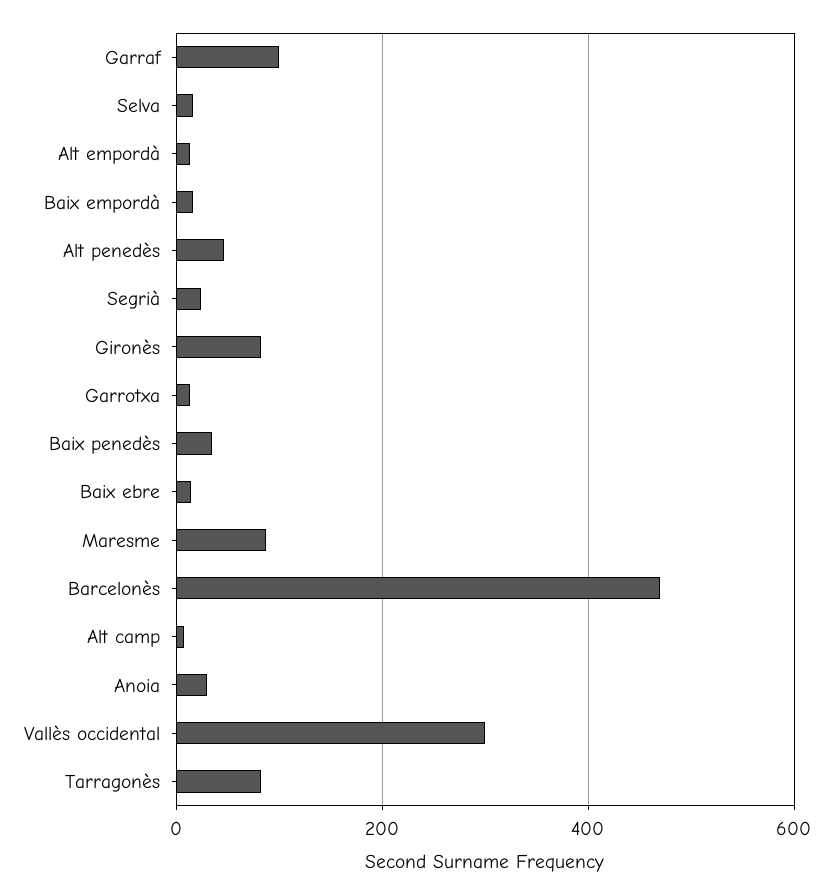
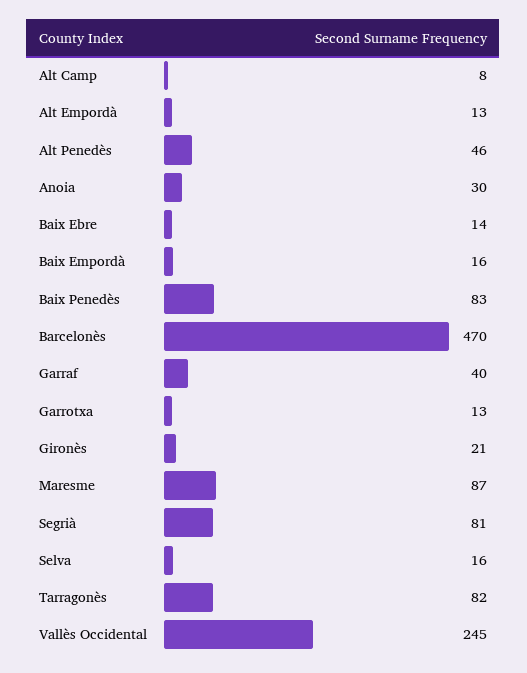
  {
-   "Garraf": 100,
+   "Garraf": 40,
    "Selva": 16,
    "Alt empordà": 13,
    "Baix empordà": 16,
    "Alt penedès": 46,
-   "Segrià": 20,
+   "Segrià": 81,
-   "Gironès": 80,
+   "Gironès": 21,
    "Garrotxa": 13,
-   "Baix penedès": 40,
+   "Baix penedès": 83,
    "Baix ebre": 14,
    "Maresme": 87,
    "Barcelonès": 470,
    "Alt camp": 8,
    "Anoia": 30,
-   "Vallès occidental": 300,
+   "Vallès occidental": 245,
    "Tarragonès": 82
  }

